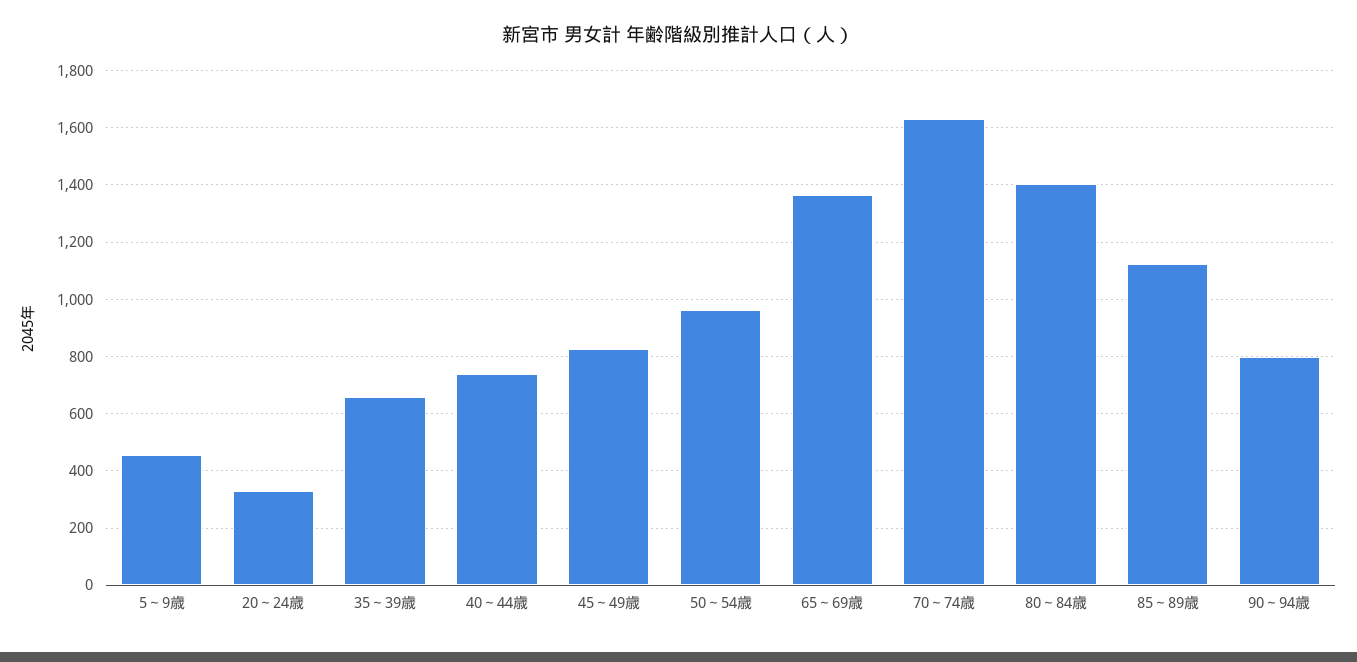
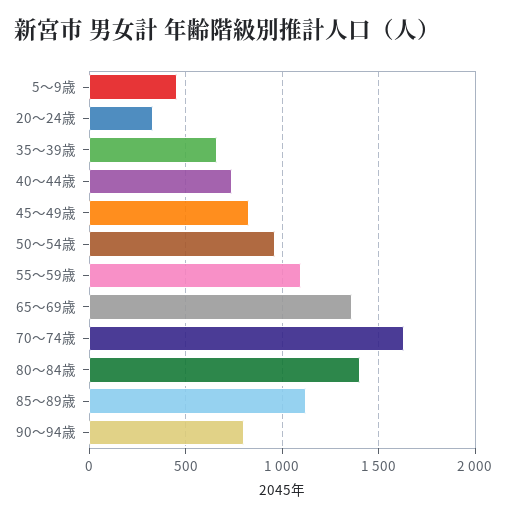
  {
    "5～9歳": 450,
    "20～24歳": 325,
    "35～39歳": 650,
    "40～44歳": 750,
    "45～49歳": 825,
    "50～54歳": 975,
    "65～69歳": 1375,
    "70～74歳": 1625,
    "80～84歳": 1400,
    "85～89歳": 1125,
-   "90～94歳": 800
+   "90～94歳": 800,
+   "55～59歳": 1100
  }

